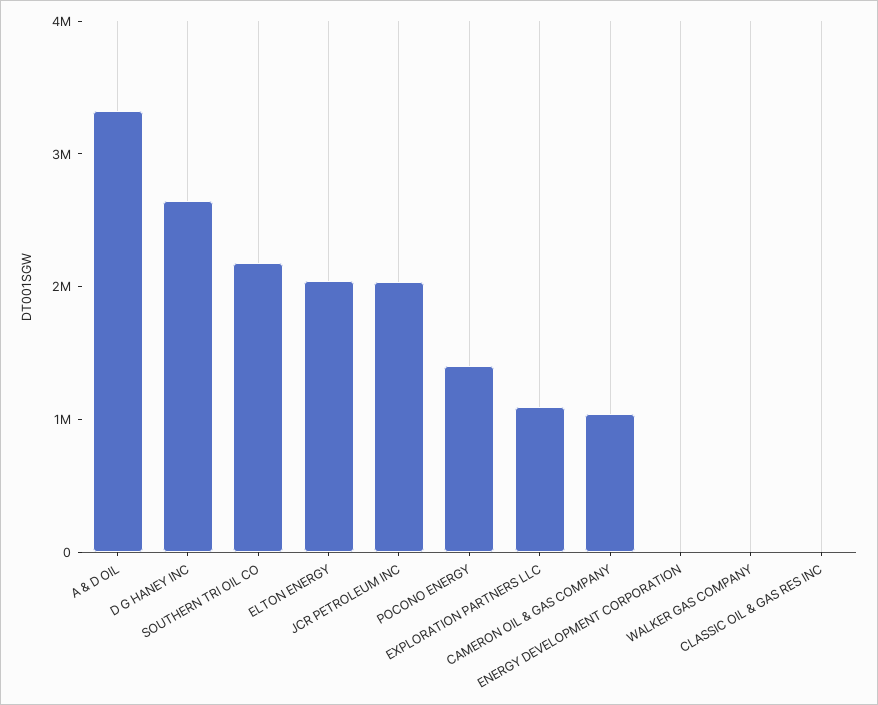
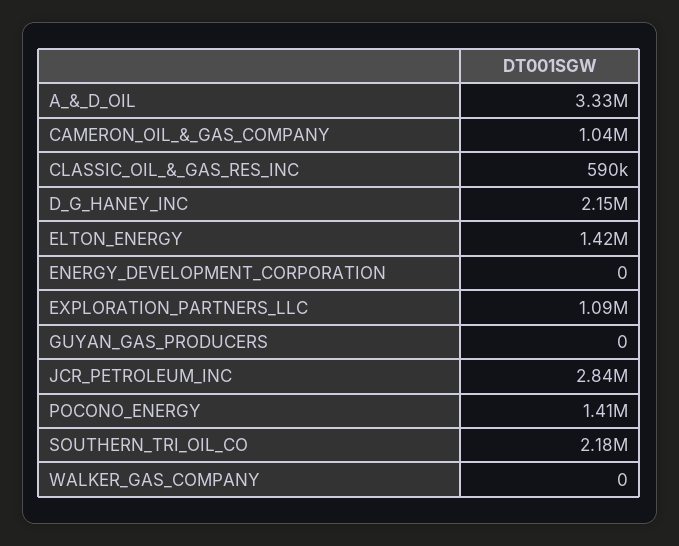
  {
    "A & D OIL": 3330000,
-   "D G HANEY INC": 2600000,
+   "D G HANEY INC": 2150000,
    "SOUTHERN TRI OIL CO": 2180000,
-   "ELTON ENERGY": 2000000,
+   "ELTON ENERGY": 1420000,
-   "JCR PETROLEUM INC": 2000000,
+   "JCR PETROLEUM INC": 2840000,
    "POCONO ENERGY": 1410000,
    "EXPLORATION PARTNERS LLC": 1090000,
    "CAMERON OIL & GAS COMPANY": 1040000,
    "ENERGY DEVELOPMENT CORPORATION": 0,
    "WALKER GAS COMPANY": 0,
-   "CLASSIC OIL & GAS RES INC": 0
+   "CLASSIC OIL & GAS RES INC": 590000,
+   "GUYAN_GAS_PRODUCERS": 0
  }

